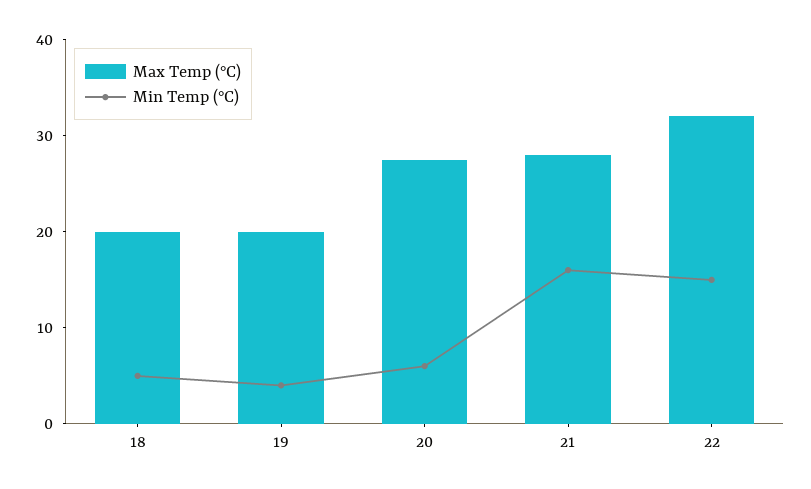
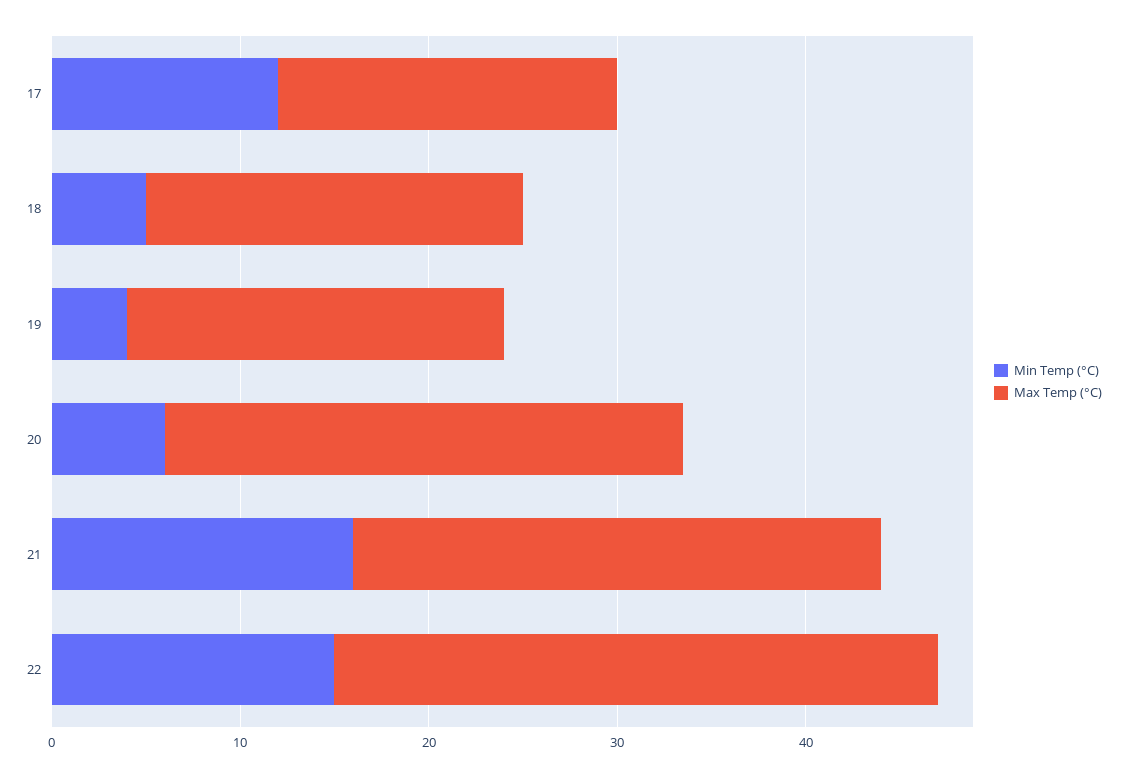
  {
    "Max Temp (°C)": {
      "18": 20,
      "19": 20,
      "20": 28,
      "21": 28,
-     "22": 32
+     "22": 32,
+     "17": 18
    },
    "Min Temp (°C)": {
      "18": 6,
      "19": 4,
      "20": 6,
      "21": 16,
-     "22": 16
+     "22": 16,
+     "17": 12
    }
  }

